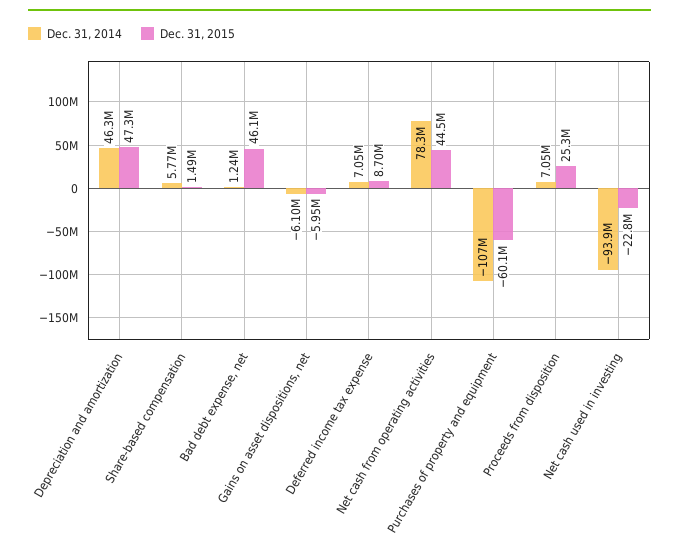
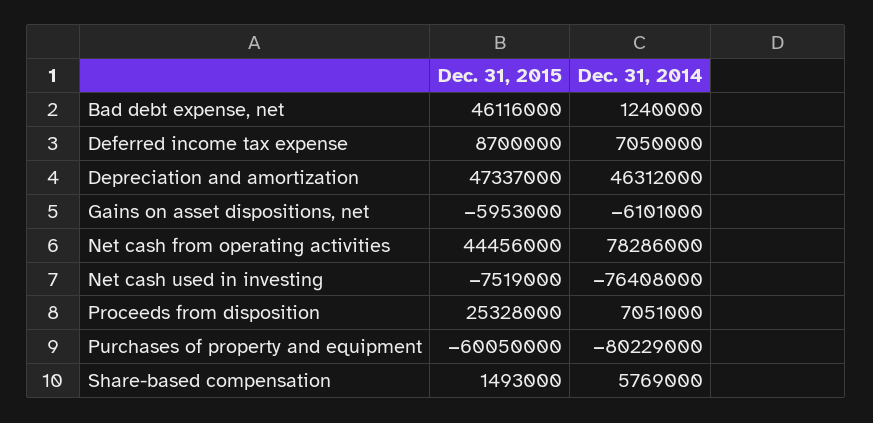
  {
    "Dec. 31, 2014": {
      "Depreciation and amortization": 46312000,
      "Share-based compensation": 5769000,
      "Bad debt expense, net": 1240000,
      "Gains on asset dispositions, net": -6101000,
      "Deferred income tax expense": 7050000,
      "Net cash from operating activities": 78286000,
-     "Purchases of property and equipment": -107000000,
+     "Purchases of property and equipment": -80229000,
      "Proceeds from disposition": 7051000,
-     "Net cash used in investing": -93900000
+     "Net cash used in investing": -76408000
    },
    "Dec. 31, 2015": {
      "Depreciation and amortization": 47337000,
      "Share-based compensation": 1493000,
      "Bad debt expense, net": 46116000,
      "Gains on asset dispositions, net": -5953000,
      "Deferred income tax expense": 8700000,
      "Net cash from operating activities": 44456000,
      "Purchases of property and equipment": -60050000,
      "Proceeds from disposition": 25328000,
-     "Net cash used in investing": -22800000
+     "Net cash used in investing": -7519000
    }
  }

